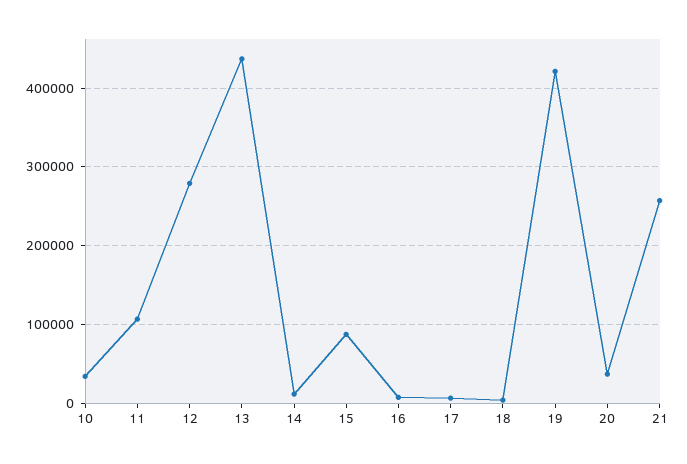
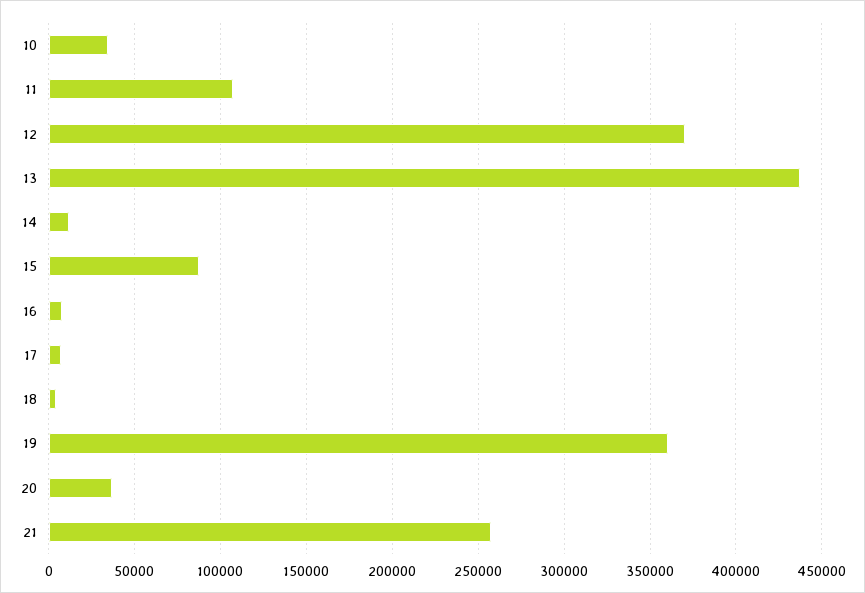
  {
    "10": 35000,
    "11": 105000,
-   "12": 280000,
+   "12": 370000,
    "13": 435000,
    "14": 10000,
    "15": 90000,
    "16": 10000,
    "17": 5000,
    "18": 5000,
-   "19": 420000,
+   "19": 360000,
    "20": 35000,
    "21": 255000
  }

